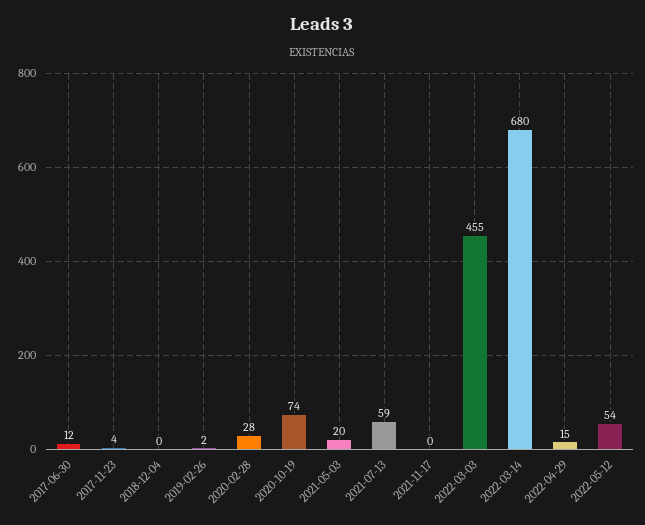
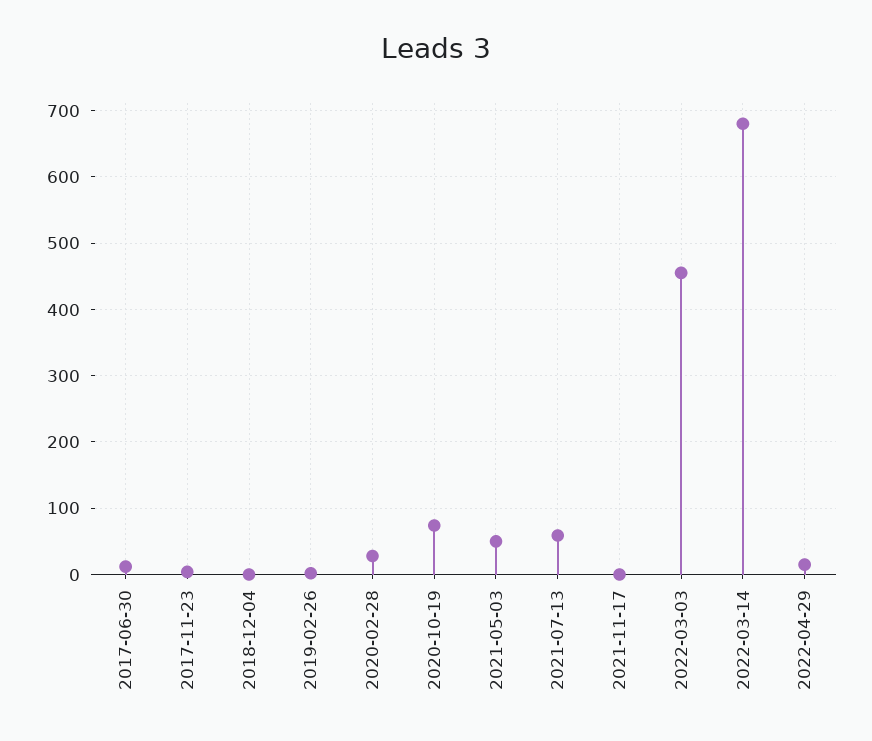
  {
    "2017-06-30": 12,
    "2017-11-23": 4,
    "2018-12-04": 0,
    "2019-02-26": 2,
    "2020-02-28": 28,
    "2020-10-19": 74,
-   "2021-05-03": 20,
+   "2021-05-03": 50,
    "2021-07-13": 59,
    "2021-11-17": 0,
    "2022-03-03": 455,
    "2022-03-14": 680,
-   "2022-04-29": 15,
+   "2022-04-29": 15
-   "2022-05-12": 54
  }

